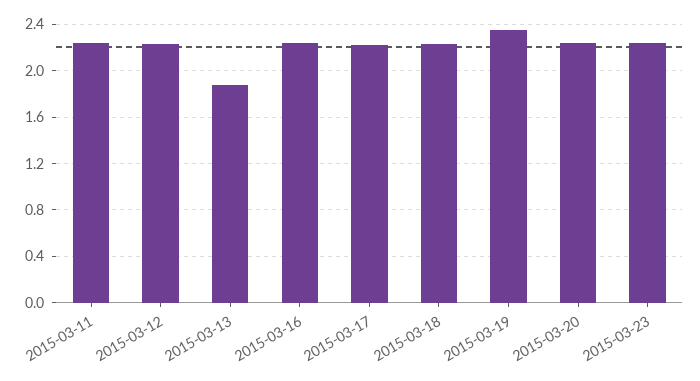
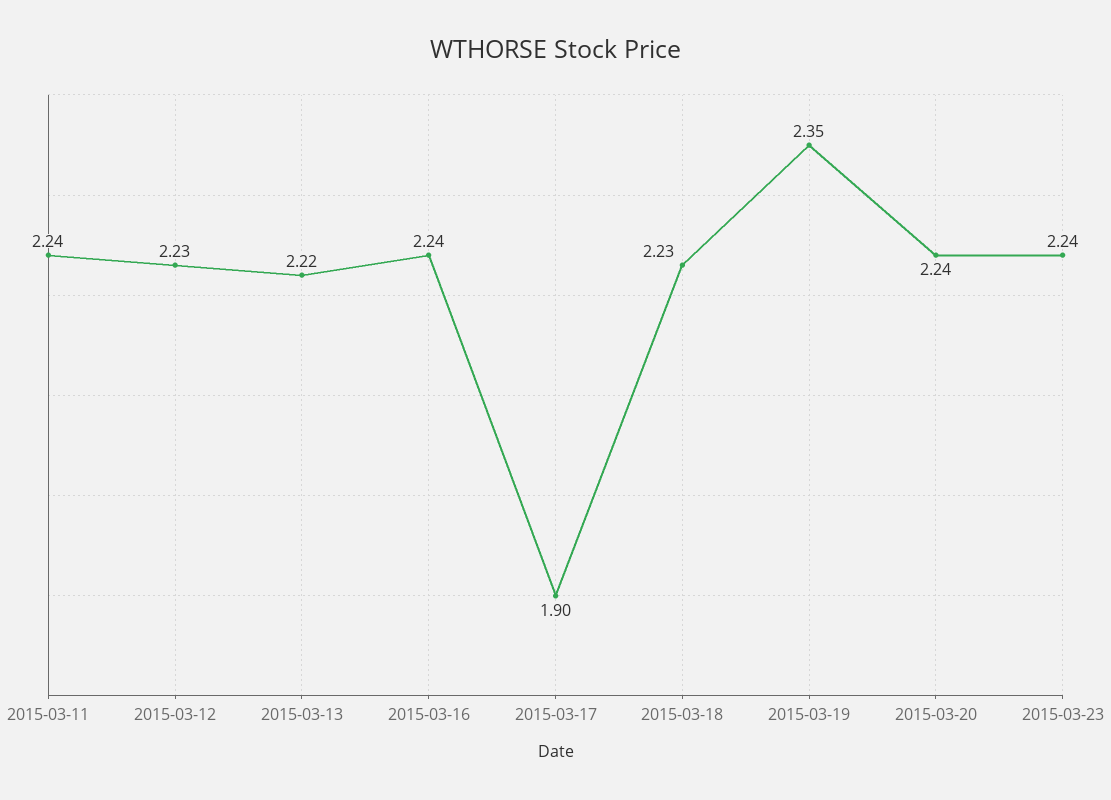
  {
    "2015-03-11": 2.24,
    "2015-03-12": 2.23,
-   "2015-03-13": 1.9,
+   "2015-03-13": 2.22,
    "2015-03-16": 2.24,
-   "2015-03-17": 2.2,
+   "2015-03-17": 1.9,
    "2015-03-18": 2.23,
    "2015-03-19": 2.35,
    "2015-03-20": 2.24,
    "2015-03-23": 2.24
  }

